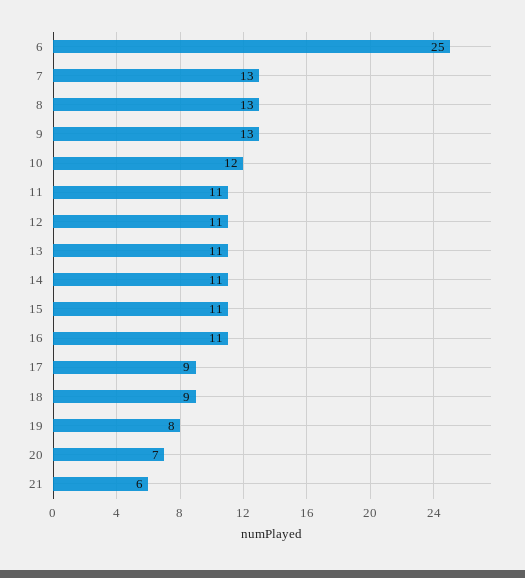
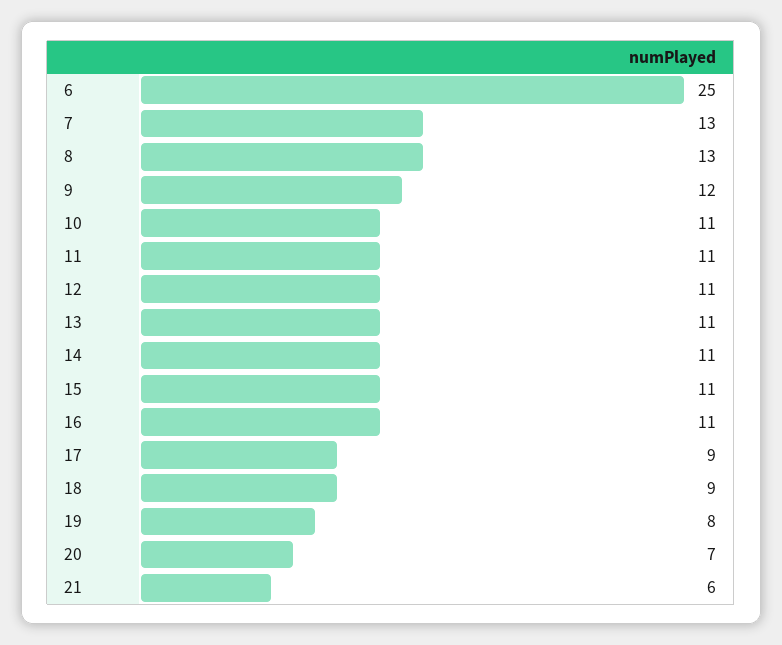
  {
    "6": 25,
    "7": 13,
    "8": 13,
-   "9": 13,
+   "9": 12,
-   "10": 12,
+   "10": 11,
    "11": 11,
    "12": 11,
    "13": 11,
    "14": 11,
    "15": 11,
    "16": 11,
    "17": 9,
    "18": 9,
    "19": 8,
    "20": 7,
    "21": 6
  }

